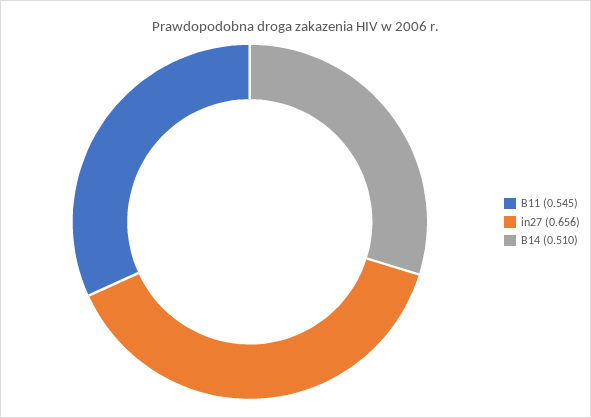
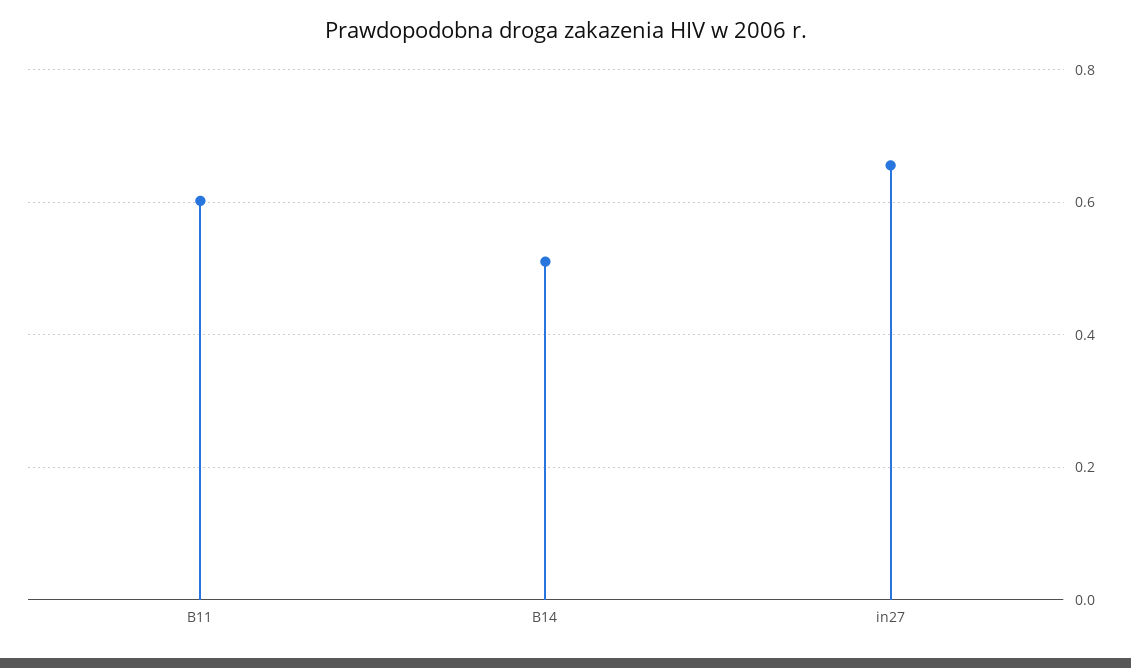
  {
-   "B11": 0.545,
+   "B11": 0.6,
    "in27": 0.656,
    "B14": 0.51
  }

